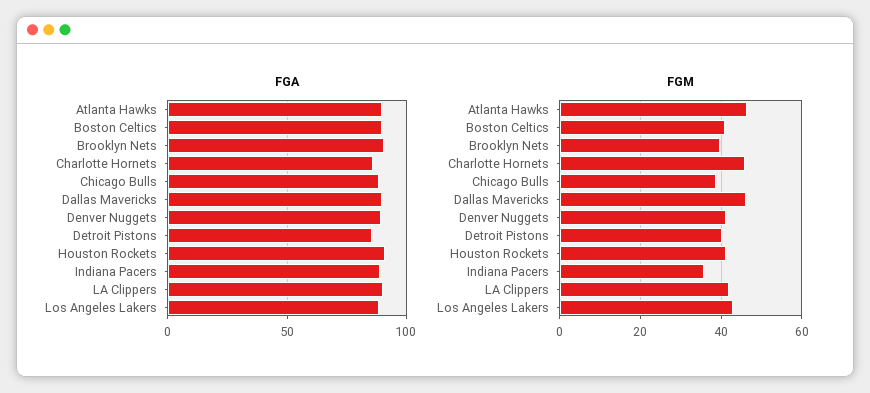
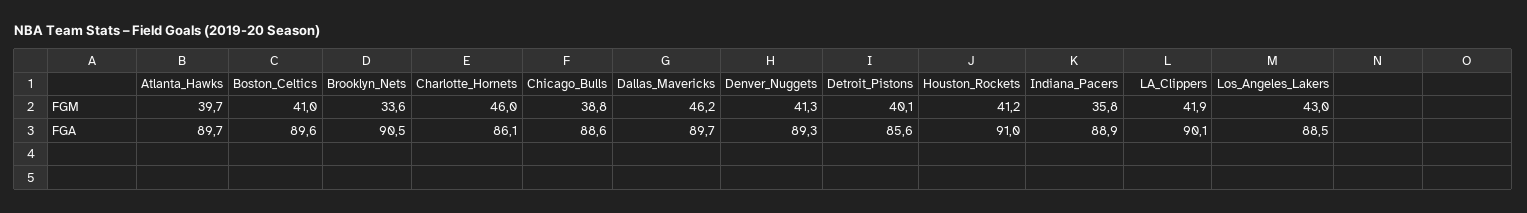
  {
    "FGA": {
      "Atlanta Hawks": 89.7,
      "Boston Celtics": 89.6,
      "Brooklyn Nets": 90.5,
      "Charlotte Hornets": 86.1,
      "Chicago Bulls": 88.6,
      "Dallas Mavericks": 89.7,
      "Denver Nuggets": 89.3,
      "Detroit Pistons": 85.6,
      "Houston Rockets": 91,
      "Indiana Pacers": 88.9,
      "LA Clippers": 90.1,
      "Los Angeles Lakers": 88.5
    },
    "FGM": {
-     "Atlanta Hawks": 46,
+     "Atlanta Hawks": 39.7,
      "Boston Celtics": 41,
-     "Brooklyn Nets": 40,
+     "Brooklyn Nets": 33.6,
      "Charlotte Hornets": 46,
      "Chicago Bulls": 38.8,
      "Dallas Mavericks": 46.2,
      "Denver Nuggets": 41.3,
      "Detroit Pistons": 40.1,
      "Houston Rockets": 41.2,
      "Indiana Pacers": 35.8,
      "LA Clippers": 41.9,
      "Los Angeles Lakers": 43
    }
  }

